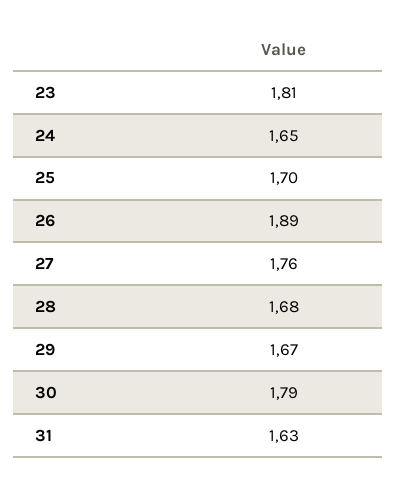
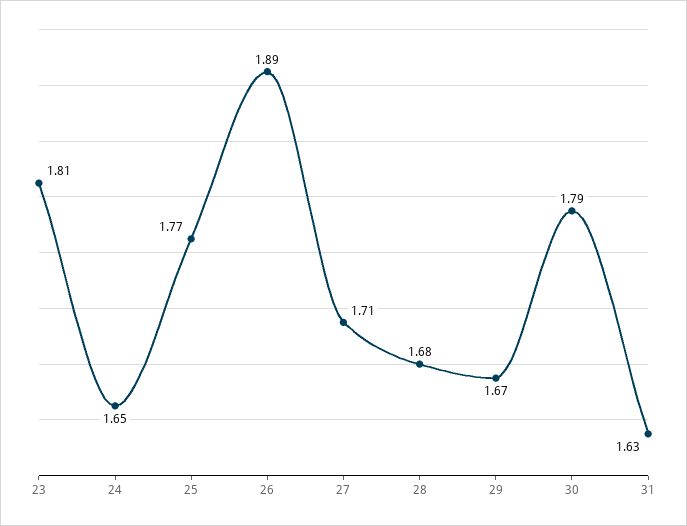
  {
    "23": 1.81,
    "24": 1.65,
-   "25": 1.7,
+   "25": 1.77,
    "26": 1.89,
-   "27": 1.76,
+   "27": 1.71,
    "28": 1.68,
    "29": 1.67,
    "30": 1.79,
    "31": 1.63
  }

